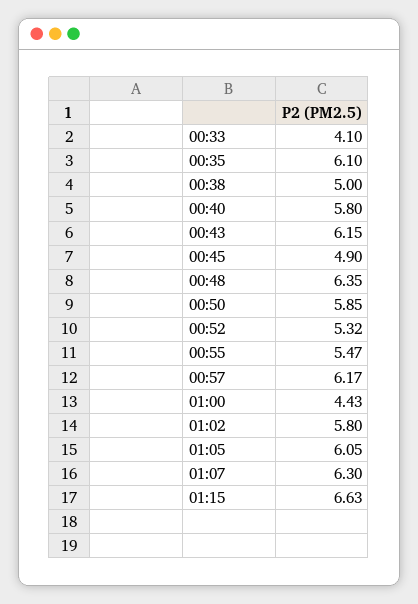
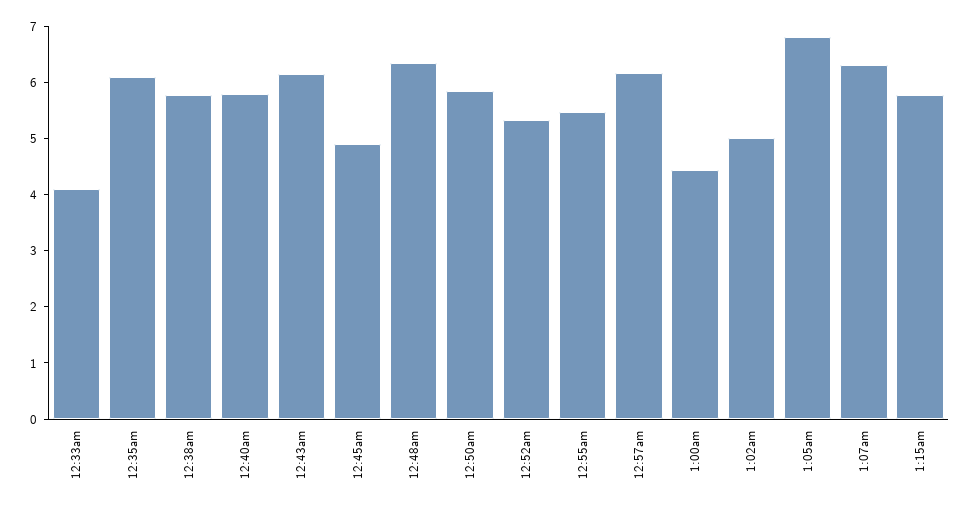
  {
    "00:33": 4.1,
    "00:35": 6.1,
-   "00:38": 5,
+   "00:38": 5.8,
    "00:40": 5.8,
    "00:43": 6.15,
    "00:45": 4.9,
    "00:48": 6.35,
    "00:50": 5.85,
    "00:52": 5.32,
    "00:55": 5.47,
    "00:57": 6.17,
    "01:00": 4.43,
-   "01:02": 5.8,
+   "01:02": 5,
-   "01:05": 6.05,
+   "01:05": 6.8,
    "01:07": 6.3,
-   "01:15": 6.63
+   "01:15": 5.8
  }

